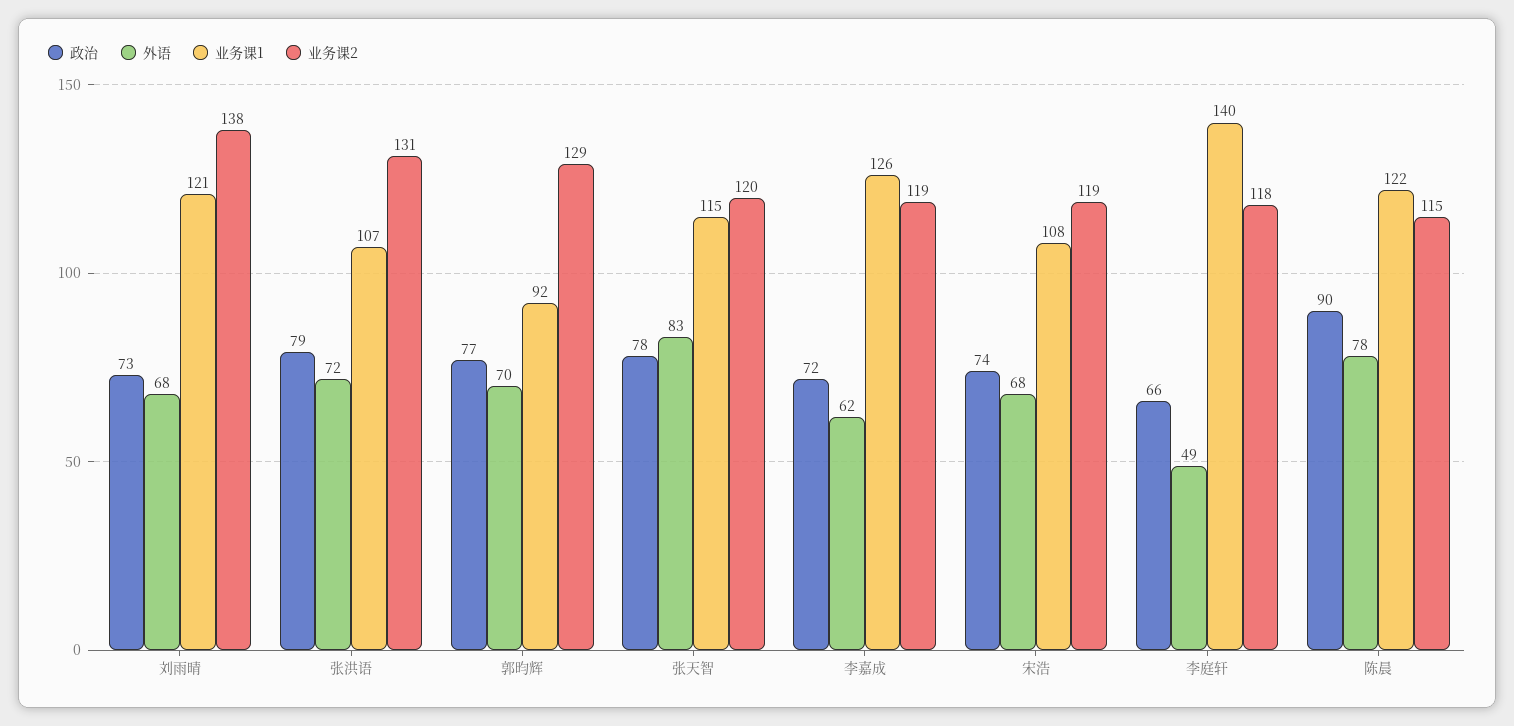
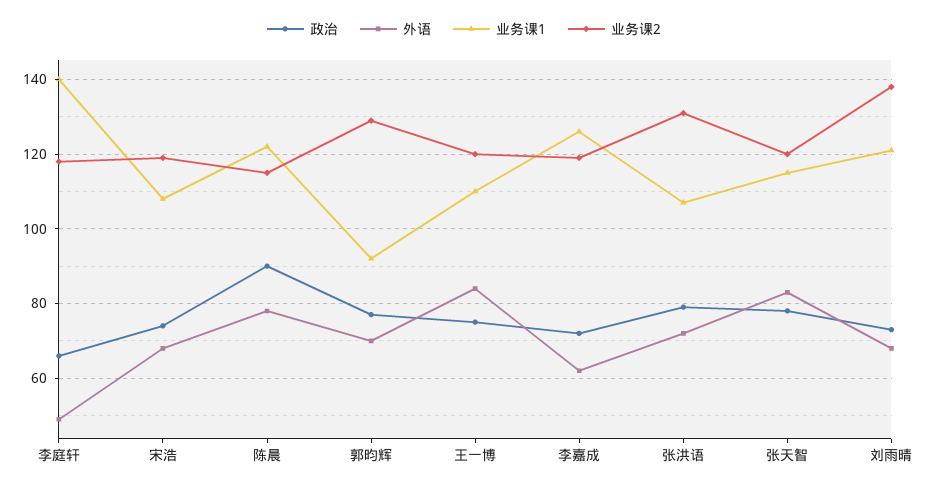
  {
    "政治": {
      "刘雨晴": 73,
      "张洪语": 79,
      "郭昀辉": 77,
      "张天智": 78,
      "李嘉成": 72,
      "宋浩": 74,
      "李庭轩": 66,
-     "陈晨": 90
+     "陈晨": 90,
+     "王一博": 75
    },
    "外语": {
      "刘雨晴": 68,
      "张洪语": 72,
      "郭昀辉": 70,
      "张天智": 83,
      "李嘉成": 62,
      "宋浩": 68,
      "李庭轩": 49,
-     "陈晨": 78
+     "陈晨": 78,
+     "王一博": 85
    },
    "业务课1": {
      "刘雨晴": 121,
      "张洪语": 107,
      "郭昀辉": 92,
      "张天智": 115,
      "李嘉成": 126,
      "宋浩": 108,
      "李庭轩": 140,
-     "陈晨": 122
+     "陈晨": 122,
+     "王一博": 110
    },
    "业务课2": {
      "刘雨晴": 138,
      "张洪语": 131,
      "郭昀辉": 129,
      "张天智": 120,
      "李嘉成": 119,
      "宋浩": 119,
      "李庭轩": 118,
-     "陈晨": 115
+     "陈晨": 115,
+     "王一博": 120
    }
  }

